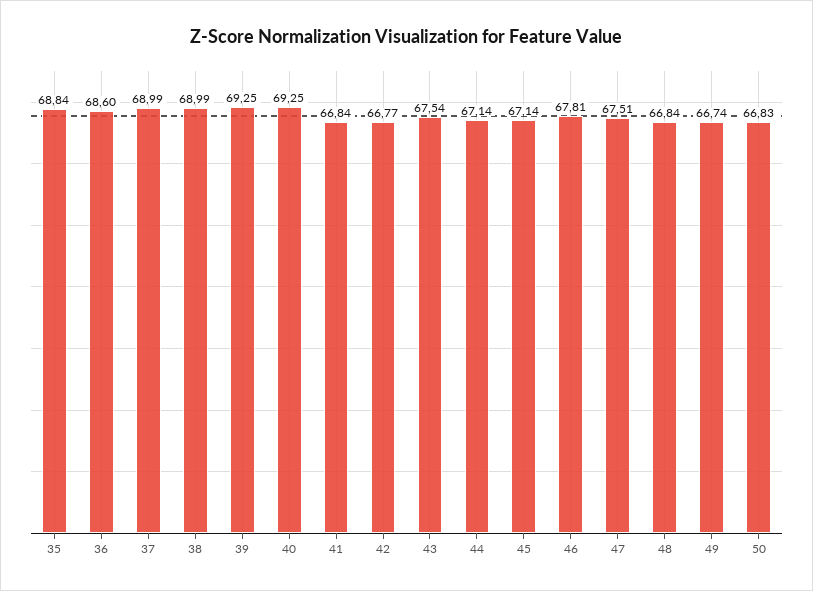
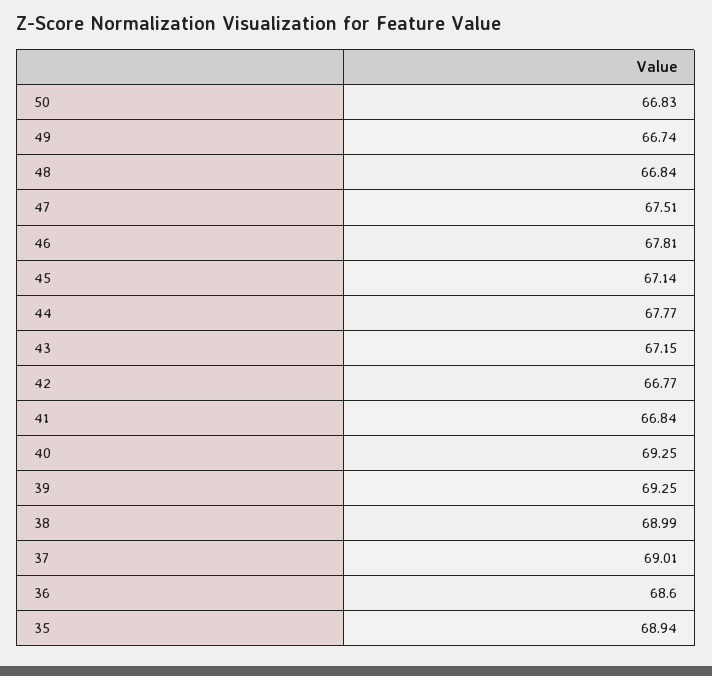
  {
-   "35": 68.84,
+   "35": 68.94,
    "36": 68.6,
-   "37": 68.99,
+   "37": 69.01,
    "38": 68.99,
    "39": 69.25,
    "40": 69.25,
    "41": 66.84,
    "42": 66.77,
-   "43": 67.54,
+   "43": 67.15,
-   "44": 67.14,
+   "44": 67.77,
    "45": 67.14,
    "46": 67.81,
    "47": 67.51,
    "48": 66.84,
    "49": 66.74,
    "50": 66.83
  }

